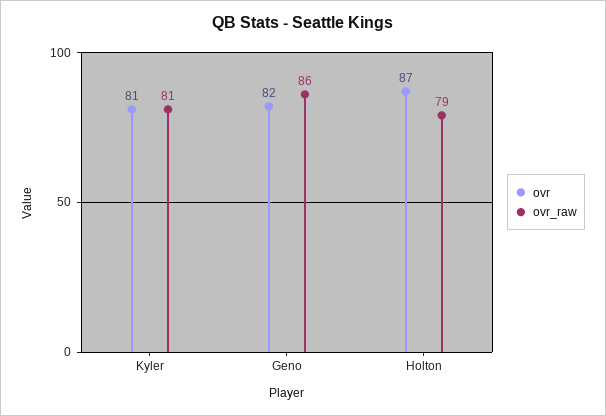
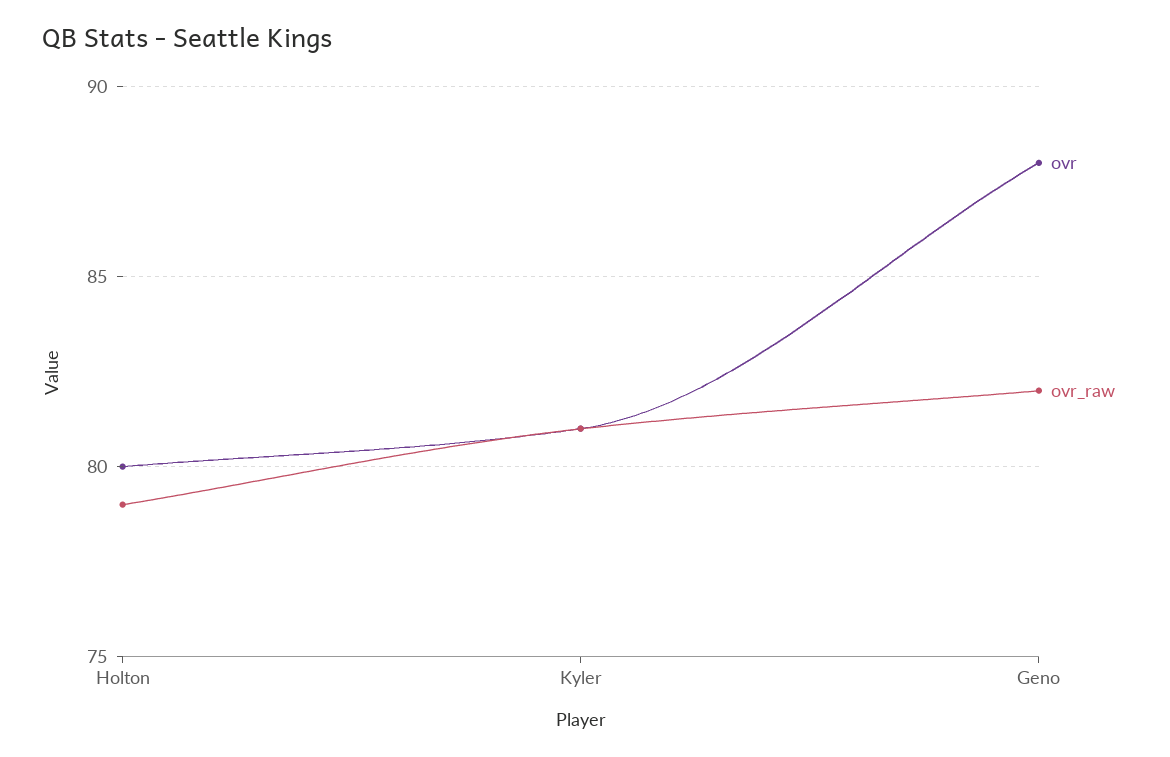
  {
    "ovr": {
      "Kyler": 81,
-     "Geno": 82,
+     "Geno": 88,
-     "Holton": 87
+     "Holton": 80
    },
    "ovr_raw": {
      "Kyler": 81,
-     "Geno": 86,
+     "Geno": 82,
      "Holton": 79
    }
  }

